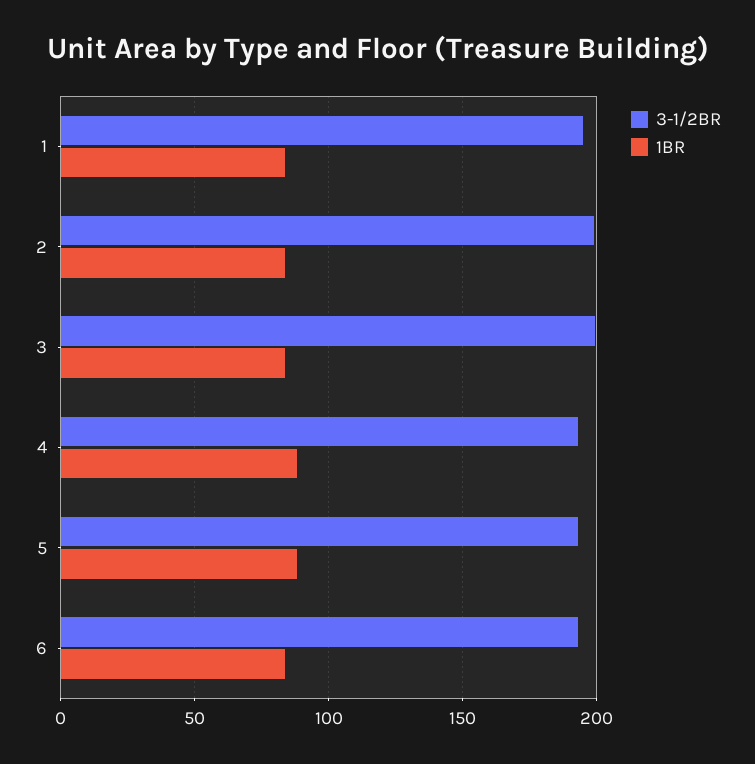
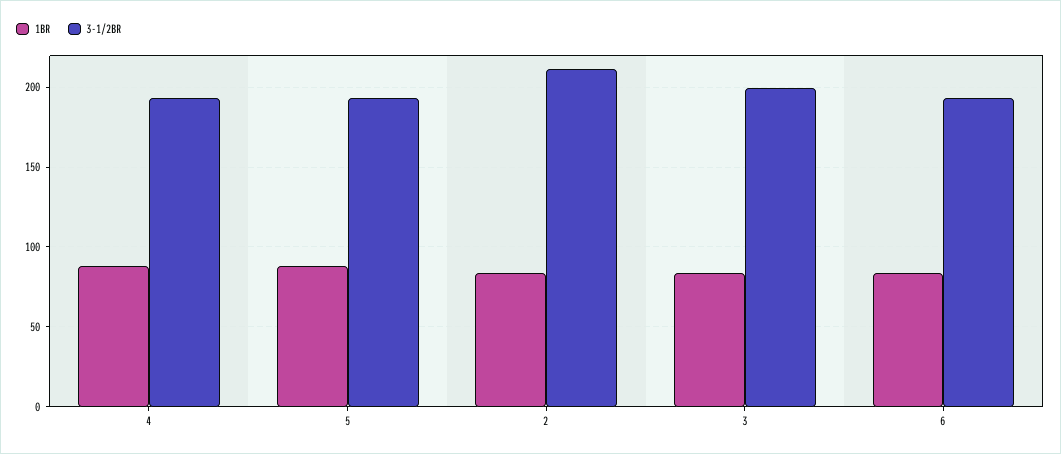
  {
    "3-1/2BR": {
-     "1": 195,
-     "2": 200,
+     "2": 210,
      "3": 200,
      "4": 195,
      "5": 195,
      "6": 195
    },
    "1BR": {
-     "1": 85,
      "2": 85,
      "3": 85,
      "4": 90,
      "5": 90,
      "6": 85
    }
  }

